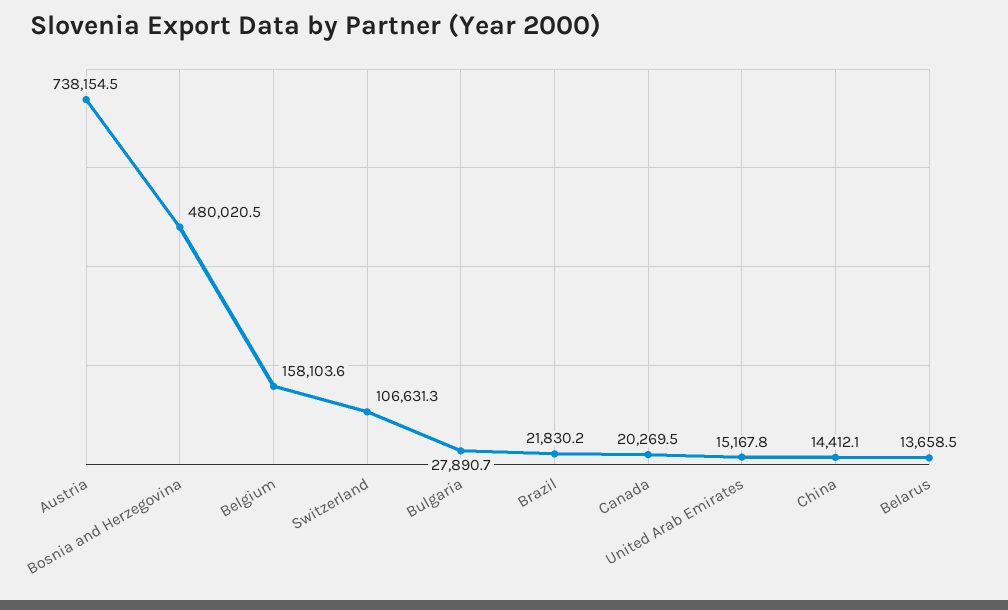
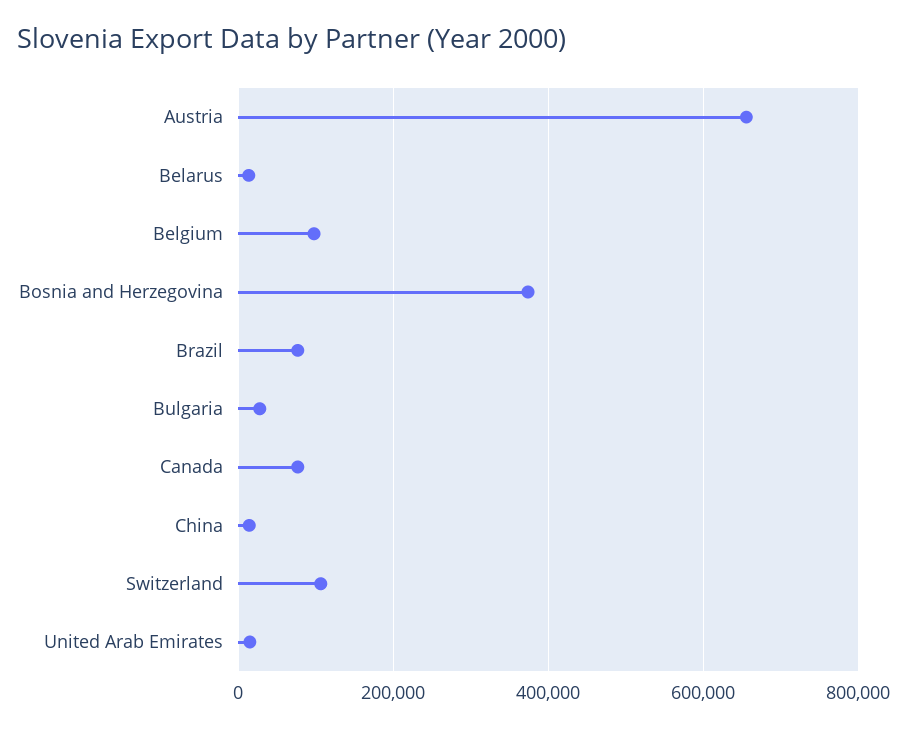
  {
-   "Austria": 738154.5,
+   "Austria": 660000,
-   "Bosnia and Herzegovina": 480020.5,
+   "Bosnia and Herzegovina": 380000,
-   "Belgium": 158103.6,
+   "Belgium": 100000,
    "Switzerland": 106631.3,
    "Bulgaria": 27890.7,
-   "Brazil": 21830.2,
+   "Brazil": 80000,
-   "Canada": 20269.5,
+   "Canada": 80000,
    "United Arab Emirates": 15167.8,
    "China": 14412.1,
    "Belarus": 13658.5
  }

